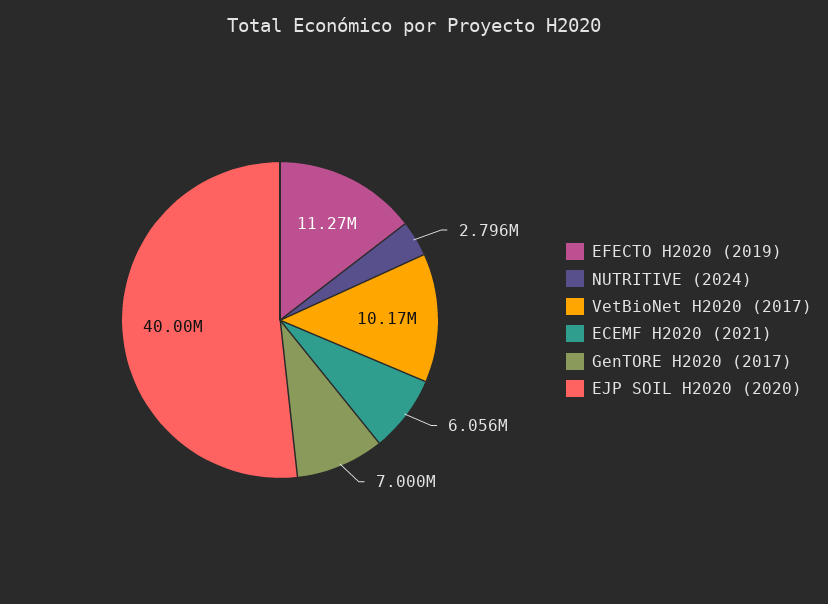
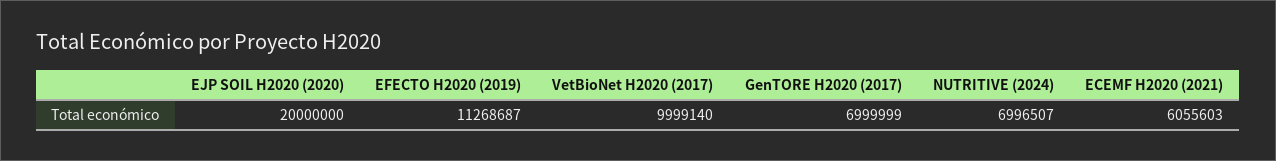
  {
    "EFECTO H2020 (2019)": 11268687,
-   "NUTRITIVE (2024)": 2796000,
+   "NUTRITIVE (2024)": 6996507,
-   "VetBioNet H2020 (2017)": 10170000,
+   "VetBioNet H2020 (2017)": 9999140,
    "ECEMF H2020 (2021)": 6055603,
    "GenTORE H2020 (2017)": 6999999,
-   "EJP SOIL H2020 (2020)": 40000000
+   "EJP SOIL H2020 (2020)": 20000000
  }

